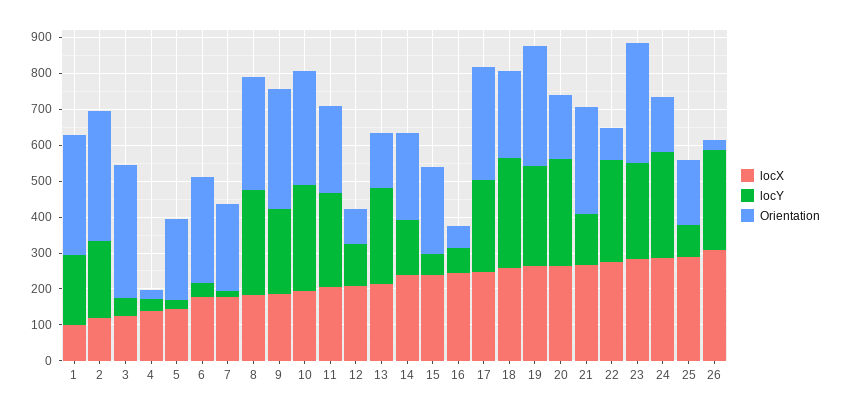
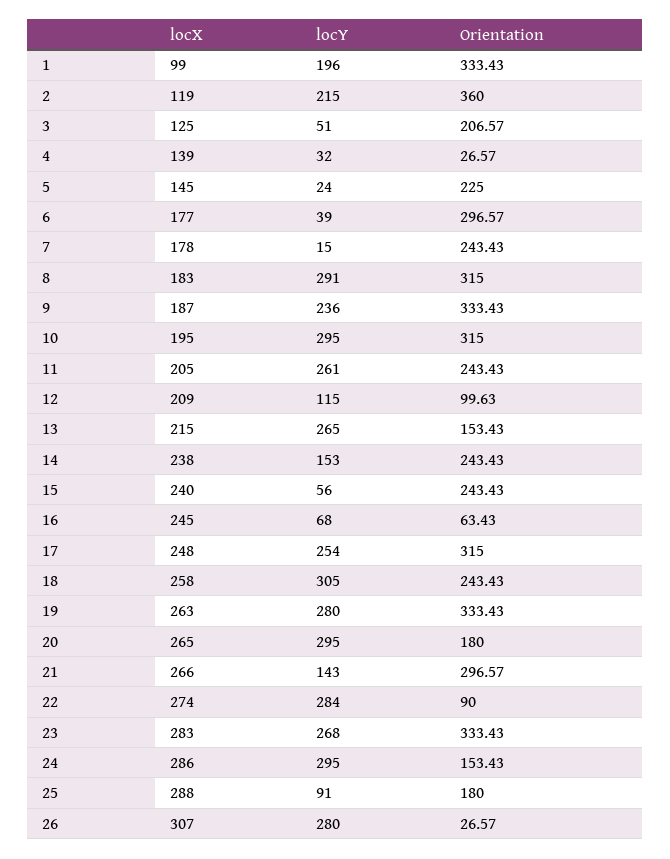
  {
    "locX": {
      "1": 99,
      "2": 119,
      "3": 125,
      "4": 139,
      "5": 145,
      "6": 177,
      "7": 178,
      "8": 183,
      "9": 187,
      "10": 195,
      "11": 205,
      "12": 209,
      "13": 215,
      "14": 238,
      "15": 240,
      "16": 245,
      "17": 248,
      "18": 258,
      "19": 263,
      "20": 265,
      "21": 266,
      "22": 274,
      "23": 283,
      "24": 286,
      "25": 288,
      "26": 307
    },
    "locY": {
      "1": 196,
      "2": 215,
      "3": 51,
      "4": 32,
      "5": 24,
      "6": 39,
      "7": 15,
      "8": 291,
      "9": 236,
      "10": 295,
      "11": 261,
      "12": 115,
      "13": 265,
      "14": 153,
      "15": 56,
      "16": 68,
      "17": 254,
      "18": 305,
      "19": 280,
      "20": 295,
      "21": 143,
      "22": 284,
      "23": 268,
      "24": 295,
      "25": 91,
      "26": 280
    },
    "Orientation": {
      "1": 333.43,
      "2": 360,
-     "3": 375,
+     "3": 206.57,
      "4": 26.57,
      "5": 225,
      "6": 296.57,
      "7": 243.43,
      "8": 315,
      "9": 333.43,
      "10": 315,
      "11": 243.43,
      "12": 99.63,
      "13": 153.43,
      "14": 243.43,
      "15": 243.43,
      "16": 63.43,
      "17": 315,
      "18": 243.43,
      "19": 333.43,
      "20": 180,
      "21": 296.57,
      "22": 90,
      "23": 333.43,
      "24": 153.43,
      "25": 180,
      "26": 26.57
    }
  }

